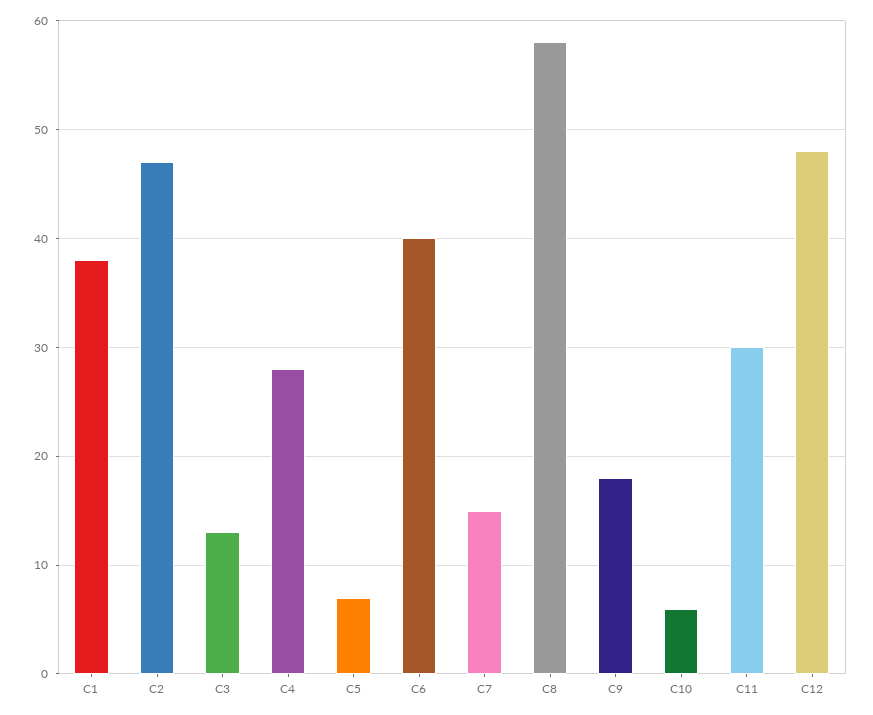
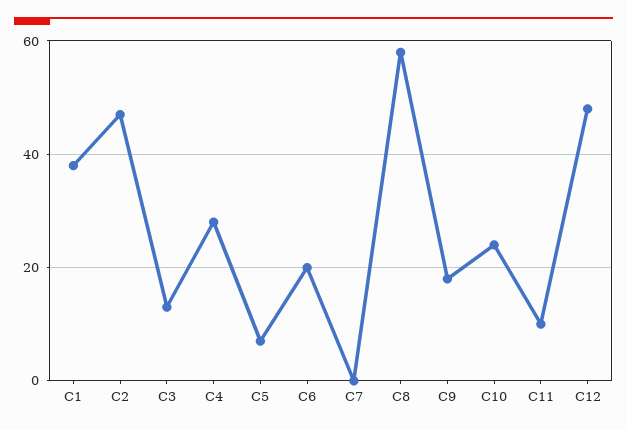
  {
    "C1": 38,
    "C2": 47,
    "C3": 13,
    "C4": 28,
    "C5": 7,
-   "C6": 40,
+   "C6": 20,
-   "C7": 15,
+   "C7": 0,
    "C8": 58,
    "C9": 18,
-   "C10": 6,
+   "C10": 25,
-   "C11": 30,
+   "C11": 10,
    "C12": 48
  }

